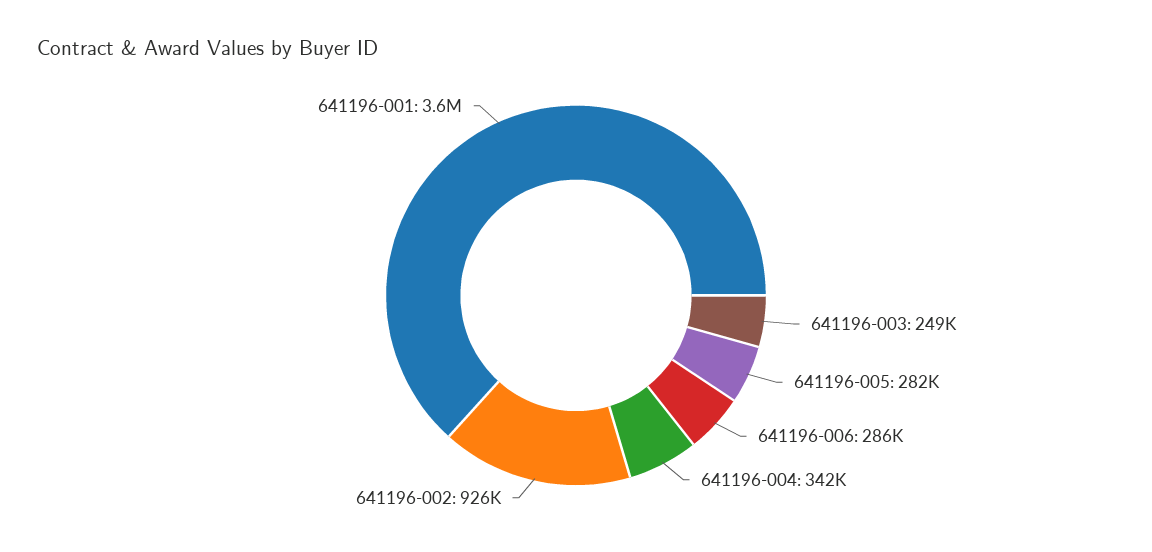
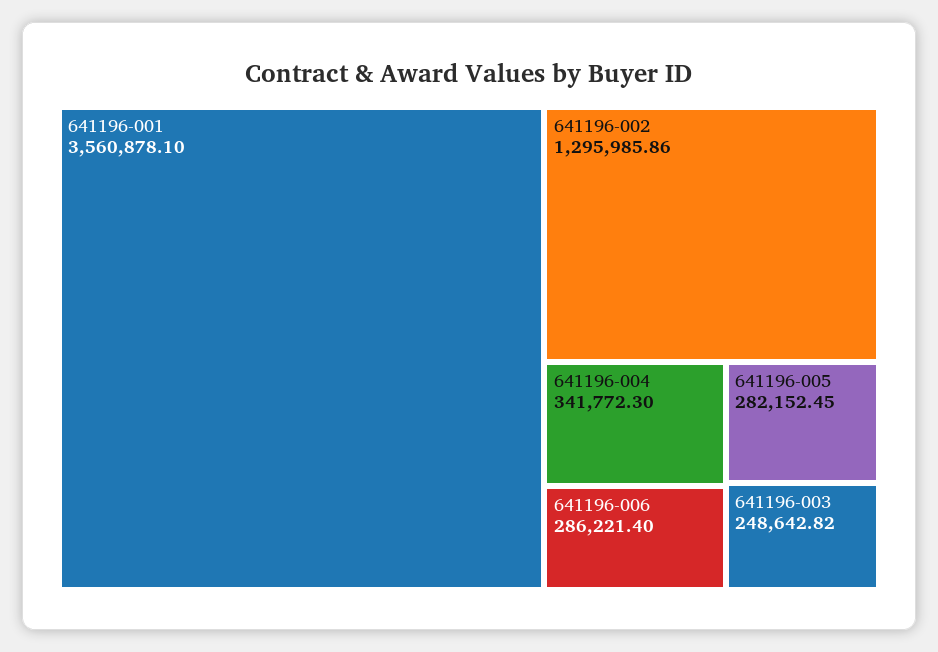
  {
    "641196-003": 248642.82,
    "641196-005": 282152.45,
    "641196-006": 286221.4,
    "641196-004": 341772.3,
-   "641196-002": 926000,
+   "641196-002": 1295985.86,
    "641196-001": 3560878.1
  }

